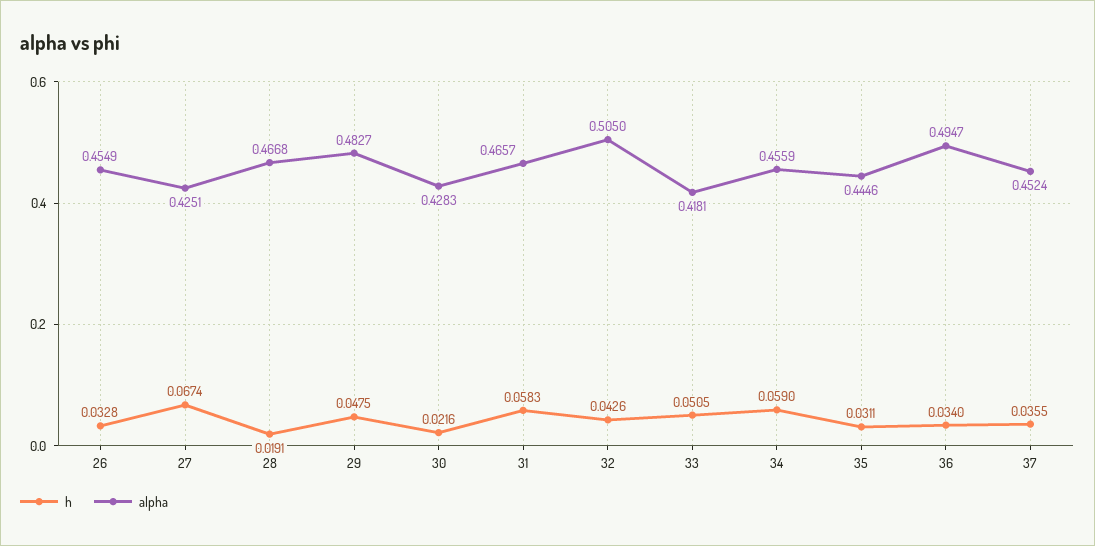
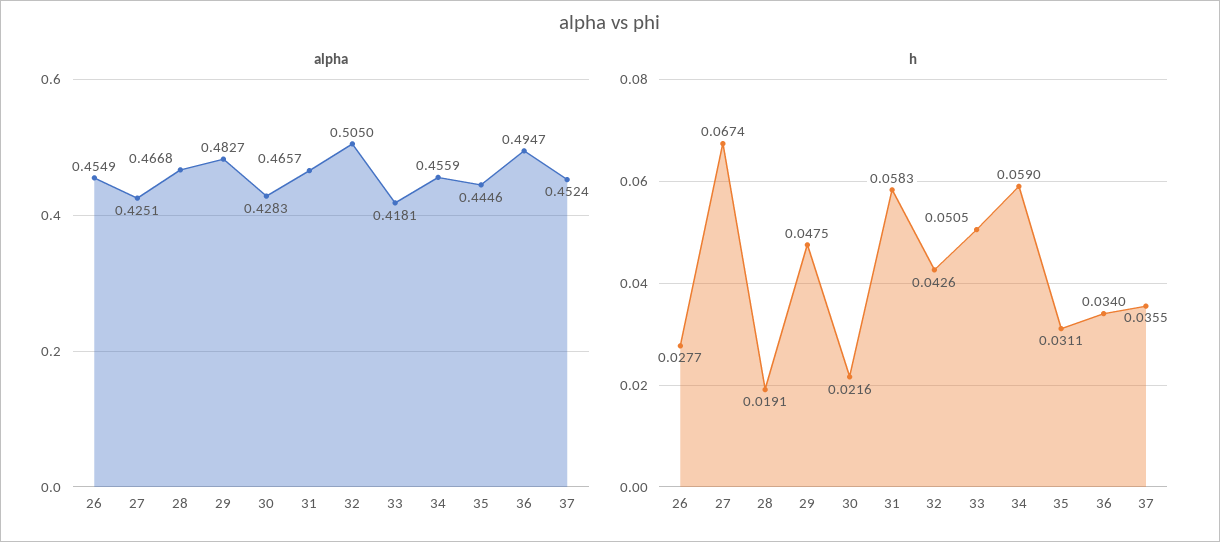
  {
    "h": {
-     "26": 0.0328,
+     "26": 0.0277,
      "27": 0.0674,
      "28": 0.0191,
      "29": 0.0475,
      "30": 0.0216,
      "31": 0.0583,
      "32": 0.0426,
      "33": 0.0505,
      "34": 0.059,
      "35": 0.0311,
      "36": 0.034,
      "37": 0.0355
    },
    "alpha": {
      "26": 0.4549,
      "27": 0.4251,
      "28": 0.4668,
      "29": 0.4827,
      "30": 0.4283,
      "31": 0.4657,
      "32": 0.505,
      "33": 0.4181,
      "34": 0.4559,
      "35": 0.4446,
      "36": 0.4947,
      "37": 0.4524
    }
  }

